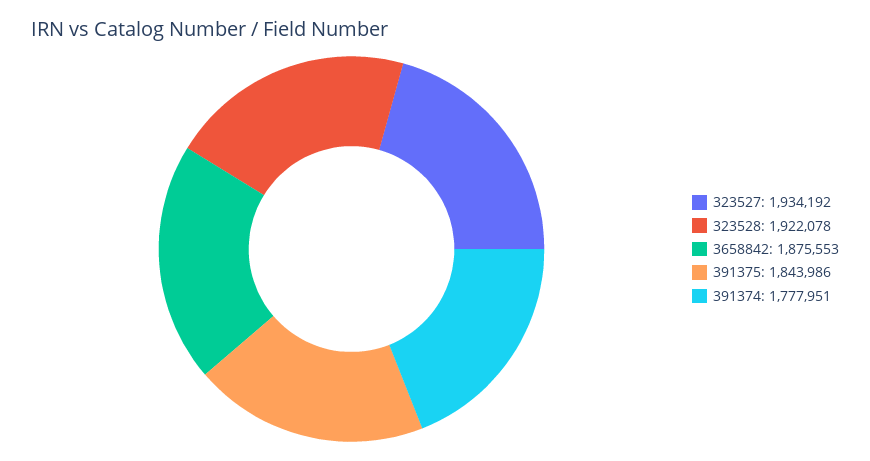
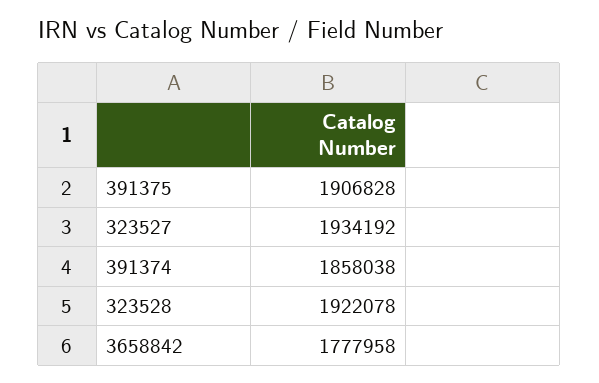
  {
    "323527": 1934192,
    "323528": 1922078,
-   "3658842": 1875553,
+   "3658842": 1777958,
-   "391375": 1843986,
+   "391375": 1906828,
-   "391374": 1777951
+   "391374": 1858038
  }

